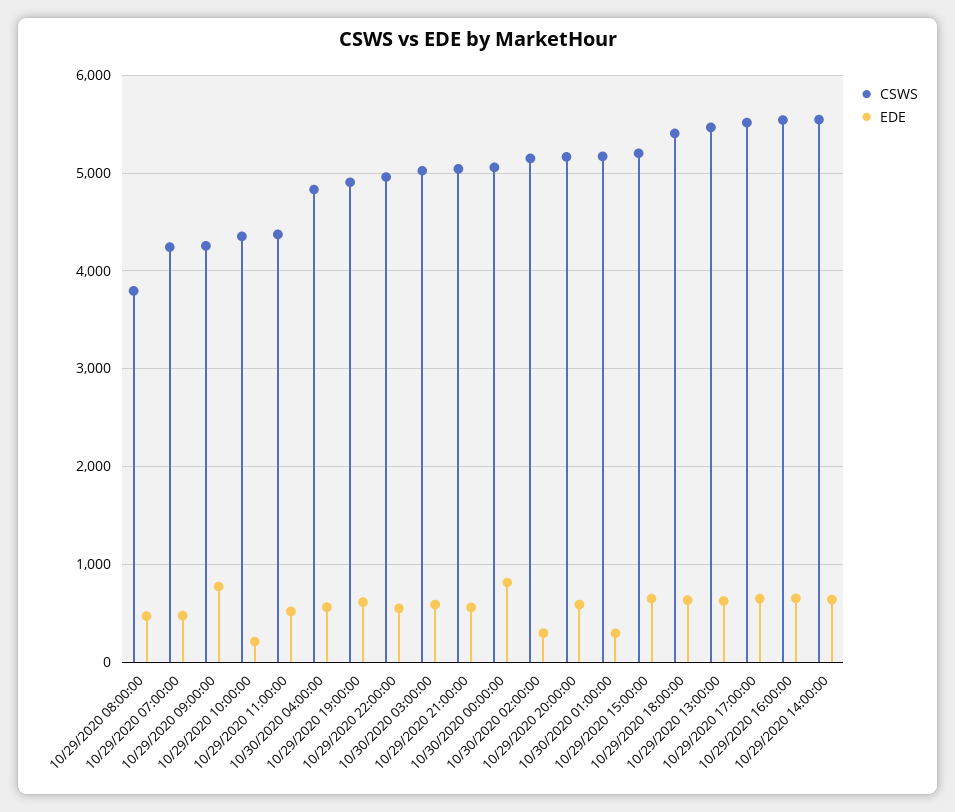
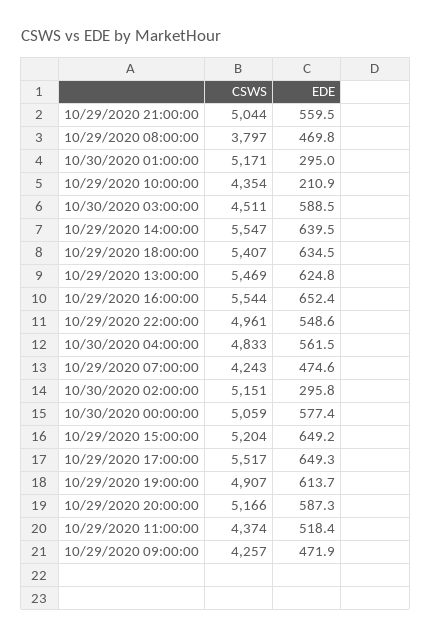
  {
    "CSWS": {
      "10/29/2020 08:00:00": 3797,
      "10/29/2020 07:00:00": 4243,
      "10/29/2020 09:00:00": 4257,
      "10/29/2020 10:00:00": 4354,
      "10/29/2020 11:00:00": 4374,
      "10/30/2020 04:00:00": 4833,
      "10/29/2020 19:00:00": 4907,
      "10/29/2020 22:00:00": 4961,
-     "10/30/2020 03:00:00": 5000,
+     "10/30/2020 03:00:00": 4511,
      "10/29/2020 21:00:00": 5044,
      "10/30/2020 00:00:00": 5059,
      "10/30/2020 02:00:00": 5151,
      "10/29/2020 20:00:00": 5166,
      "10/30/2020 01:00:00": 5171,
      "10/29/2020 15:00:00": 5204,
      "10/29/2020 18:00:00": 5407,
      "10/29/2020 13:00:00": 5469,
      "10/29/2020 17:00:00": 5517,
      "10/29/2020 16:00:00": 5544,
      "10/29/2020 14:00:00": 5547
    },
    "EDE": {
      "10/29/2020 08:00:00": 469.8,
      "10/29/2020 07:00:00": 474.6,
-     "10/29/2020 09:00:00": 800,
+     "10/29/2020 09:00:00": 471.9,
      "10/29/2020 10:00:00": 210.9,
      "10/29/2020 11:00:00": 518.4,
      "10/30/2020 04:00:00": 561.5,
      "10/29/2020 19:00:00": 613.7,
      "10/29/2020 22:00:00": 548.6,
      "10/30/2020 03:00:00": 588.5,
      "10/29/2020 21:00:00": 559.5,
-     "10/30/2020 00:00:00": 800,
+     "10/30/2020 00:00:00": 577.4,
      "10/30/2020 02:00:00": 295.8,
      "10/29/2020 20:00:00": 587.3,
      "10/30/2020 01:00:00": 295,
      "10/29/2020 15:00:00": 649.2,
      "10/29/2020 18:00:00": 634.5,
      "10/29/2020 13:00:00": 624.8,
      "10/29/2020 17:00:00": 649.3,
      "10/29/2020 16:00:00": 652.4,
      "10/29/2020 14:00:00": 639.5
    }
  }

